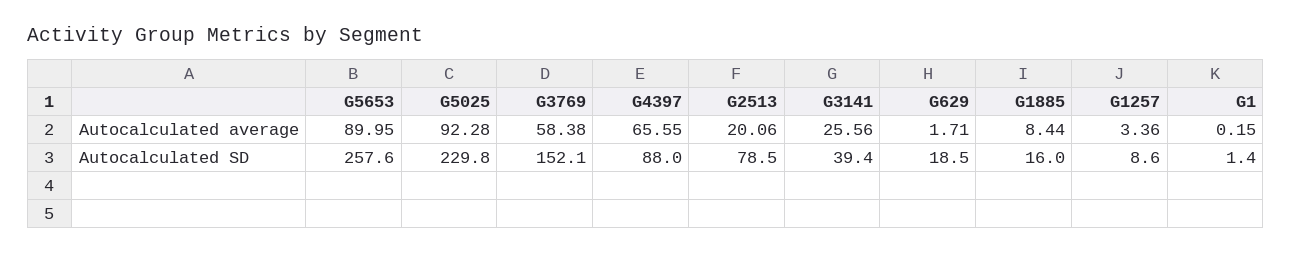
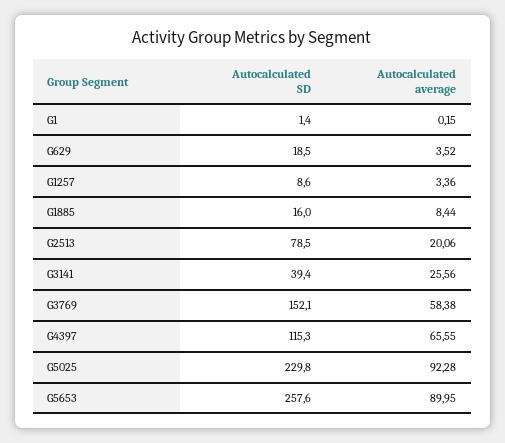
  {
    "G5653": {
      "Autocalculated average": 89.95,
      "Autocalculated SD": 257.6
    },
    "G5025": {
      "Autocalculated average": 92.28,
      "Autocalculated SD": 229.8
    },
    "G3769": {
      "Autocalculated average": 58.38,
      "Autocalculated SD": 152.1
    },
    "G4397": {
      "Autocalculated average": 65.55,
-     "Autocalculated SD": 88
+     "Autocalculated SD": 115.3
    },
    "G2513": {
      "Autocalculated average": 20.06,
      "Autocalculated SD": 78.5
    },
    "G3141": {
      "Autocalculated average": 25.56,
      "Autocalculated SD": 39.4
    },
    "G629": {
-     "Autocalculated average": 1.71,
+     "Autocalculated average": 3.52,
      "Autocalculated SD": 18.5
    },
    "G1885": {
      "Autocalculated average": 8.44,
      "Autocalculated SD": 16
    },
    "G1257": {
      "Autocalculated average": 3.36,
      "Autocalculated SD": 8.6
    },
    "G1": {
      "Autocalculated average": 0.15,
      "Autocalculated SD": 1.4
    }
  }

